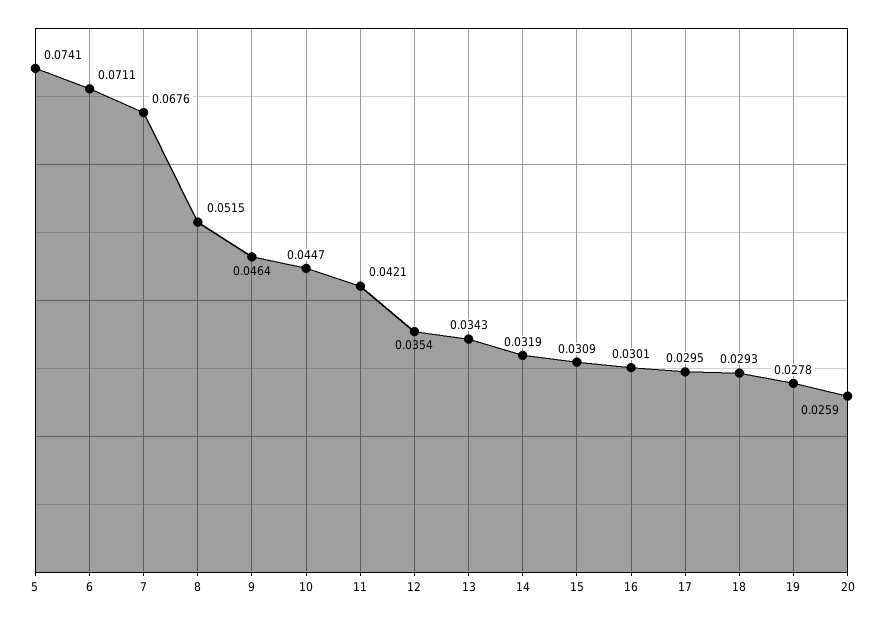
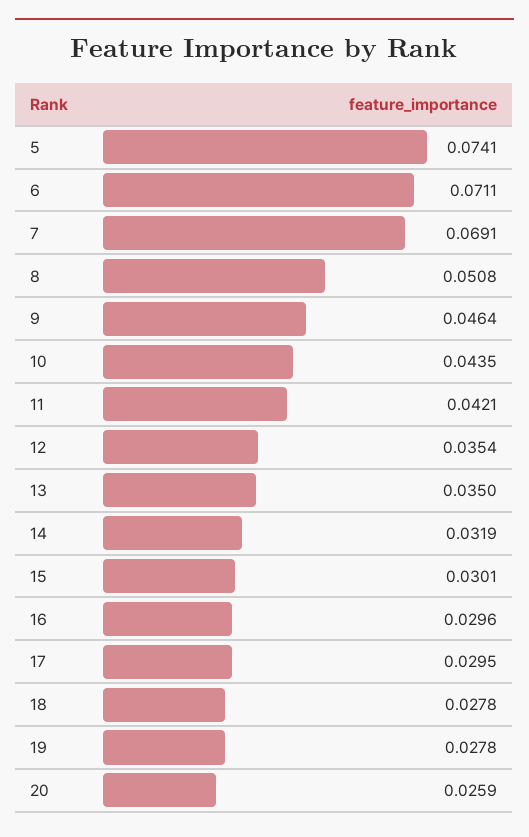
  {
    "5": 0.0741,
    "6": 0.0711,
-   "7": 0.0676,
+   "7": 0.0691,
-   "8": 0.0515,
+   "8": 0.0508,
    "9": 0.0464,
-   "10": 0.0447,
+   "10": 0.0435,
    "11": 0.0421,
    "12": 0.0354,
-   "13": 0.0343,
+   "13": 0.035,
    "14": 0.0319,
-   "15": 0.0309,
+   "15": 0.0301,
-   "16": 0.0301,
+   "16": 0.0296,
    "17": 0.0295,
-   "18": 0.0293,
+   "18": 0.0278,
    "19": 0.0278,
    "20": 0.0259
  }

